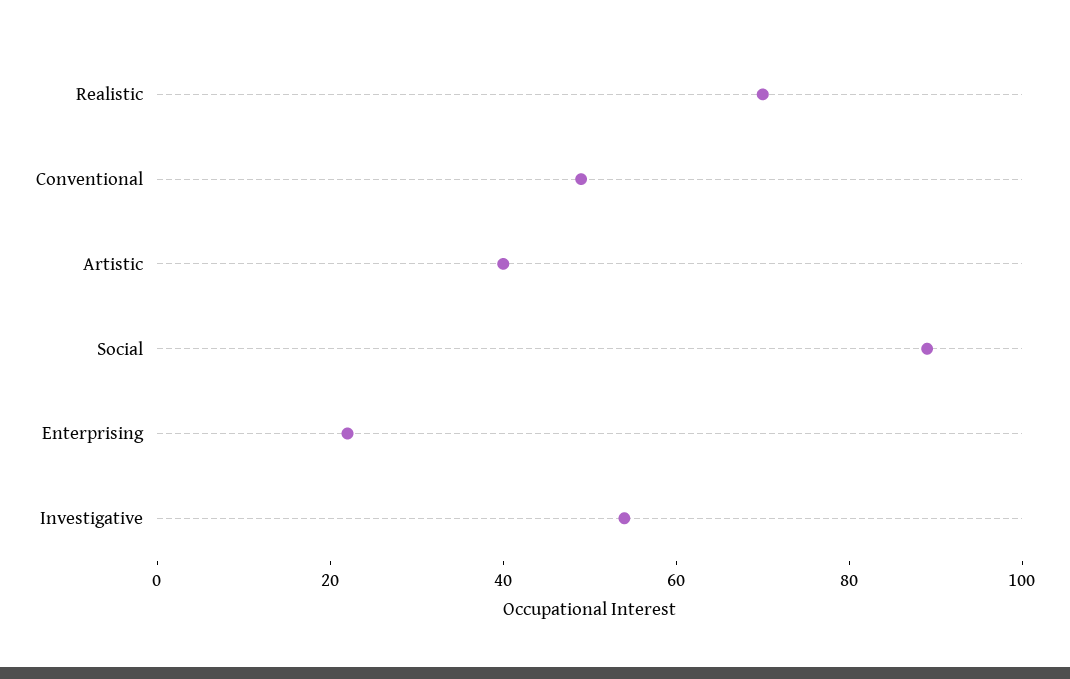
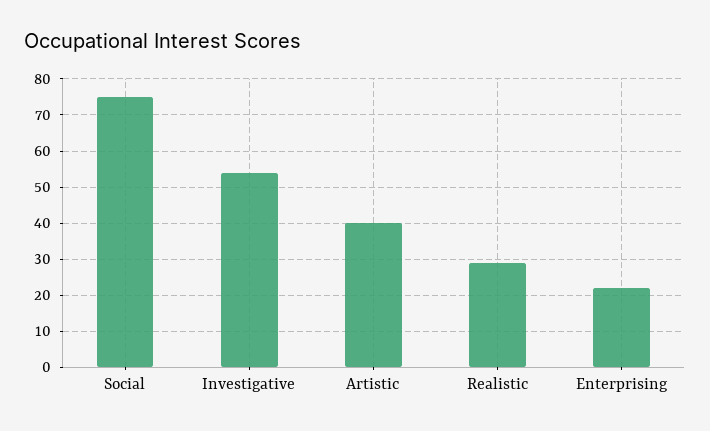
  {
-   "Realistic": 70,
+   "Realistic": 30,
-   "Conventional": 50,
    "Artistic": 40,
-   "Social": 90,
+   "Social": 75,
    "Enterprising": 20,
    "Investigative": 55
  }

